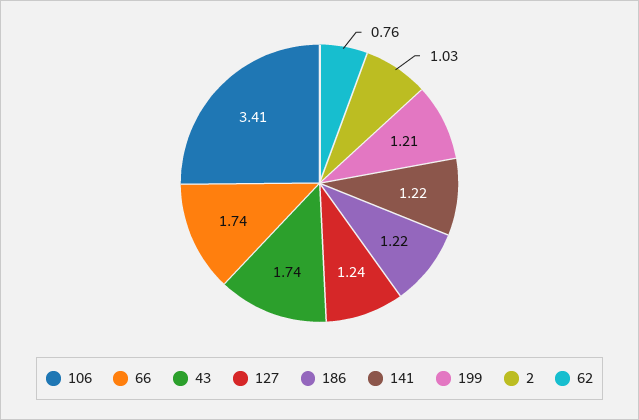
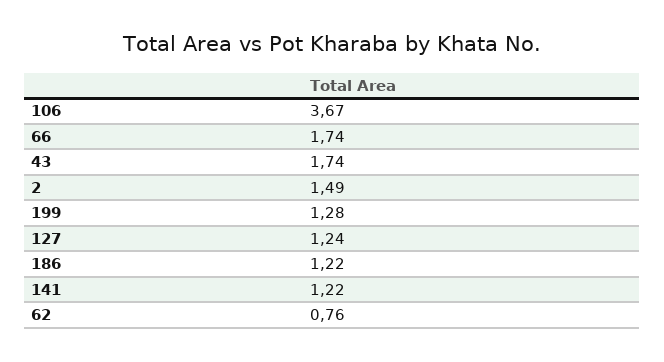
  {
-   "106": 3.41,
+   "106": 3.67,
    "66": 1.74,
    "43": 1.74,
    "127": 1.24,
    "186": 1.22,
    "141": 1.22,
-   "199": 1.21,
+   "199": 1.28,
-   "2": 1.03,
+   "2": 1.49,
    "62": 0.76
  }

